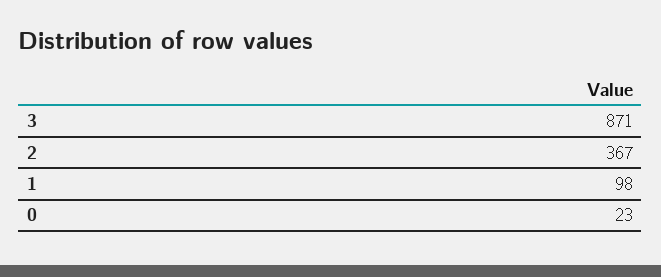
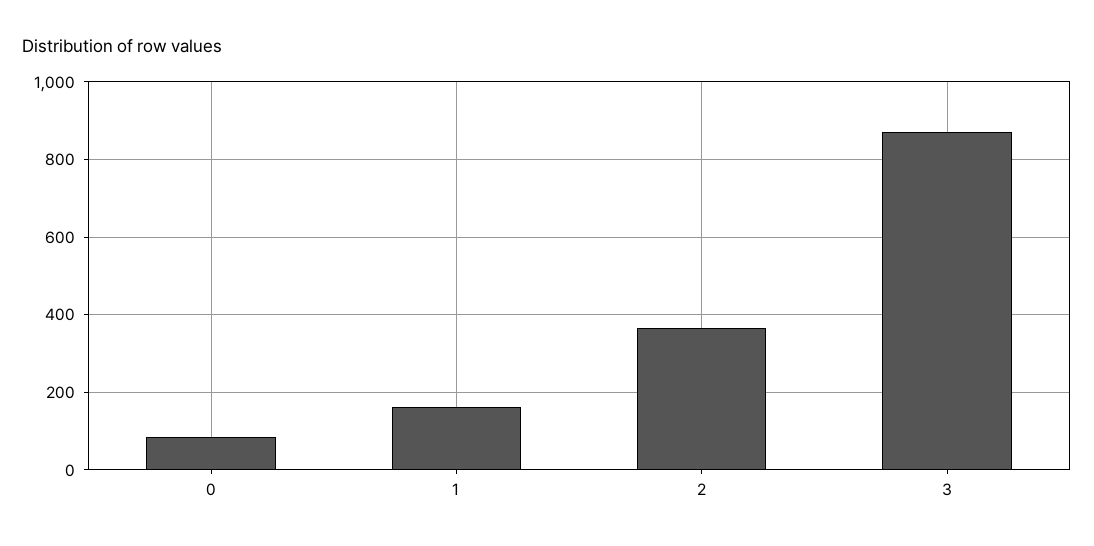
  {
    "3": 871,
    "2": 367,
-   "1": 98,
+   "1": 160,
-   "0": 23
+   "0": 80
  }

